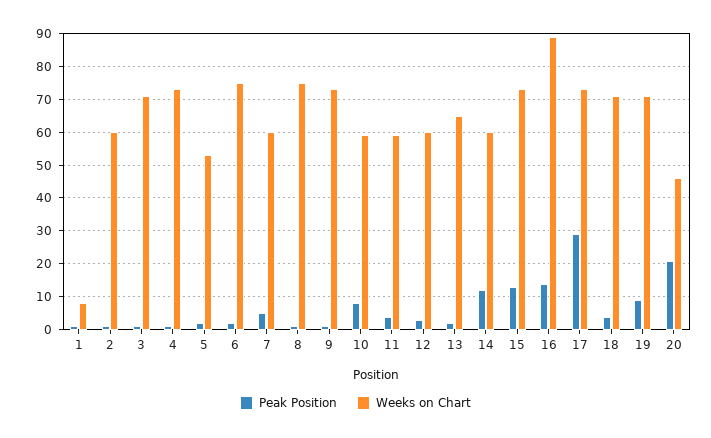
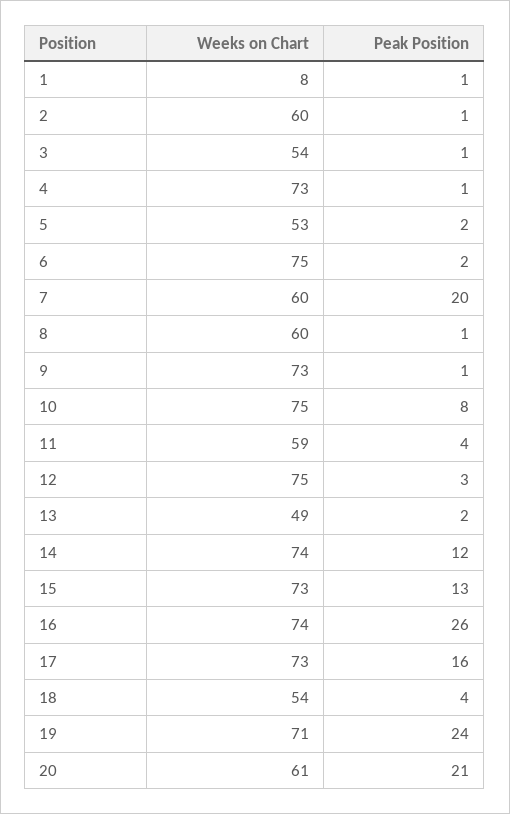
  {
    "Peak Position": {
      "1": 1,
      "2": 1,
      "3": 1,
      "4": 1,
      "5": 2,
      "6": 2,
-     "7": 5,
+     "7": 20,
      "8": 1,
      "9": 1,
      "10": 8,
      "11": 4,
      "12": 3,
      "13": 2,
      "14": 12,
      "15": 13,
-     "16": 15,
+     "16": 26,
-     "17": 30,
+     "17": 16,
      "18": 4,
-     "19": 10,
+     "19": 24,
      "20": 21
    },
    "Weeks on Chart": {
      "1": 8,
      "2": 60,
-     "3": 70,
+     "3": 54,
      "4": 73,
      "5": 53,
      "6": 75,
      "7": 60,
-     "8": 75,
+     "8": 60,
      "9": 73,
-     "10": 60,
+     "10": 75,
      "11": 59,
-     "12": 60,
+     "12": 75,
-     "13": 65,
+     "13": 49,
-     "14": 60,
+     "14": 74,
      "15": 73,
-     "16": 90,
+     "16": 74,
      "17": 73,
-     "18": 70,
+     "18": 54,
      "19": 71,
-     "20": 45
+     "20": 61
    }
  }

